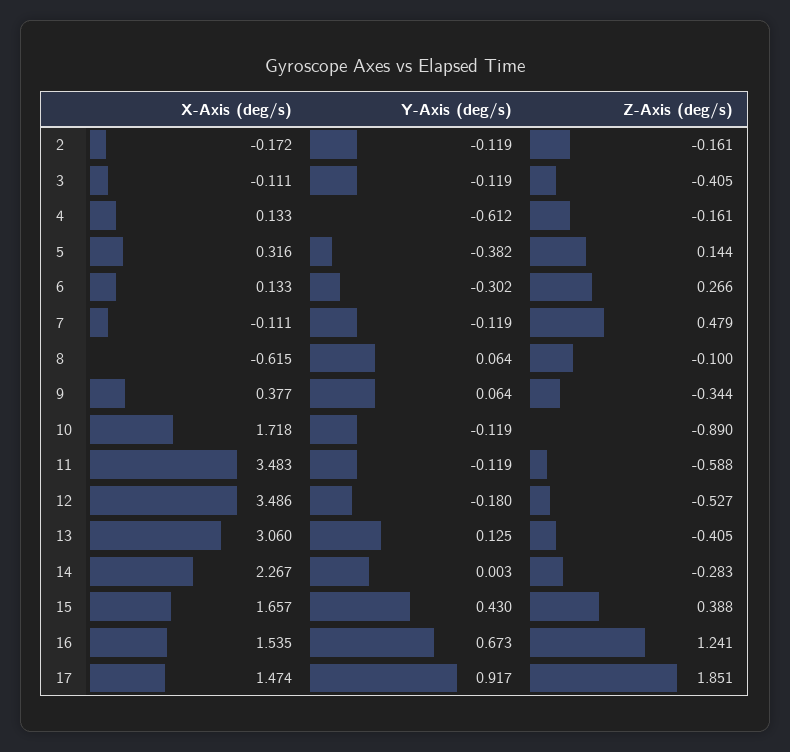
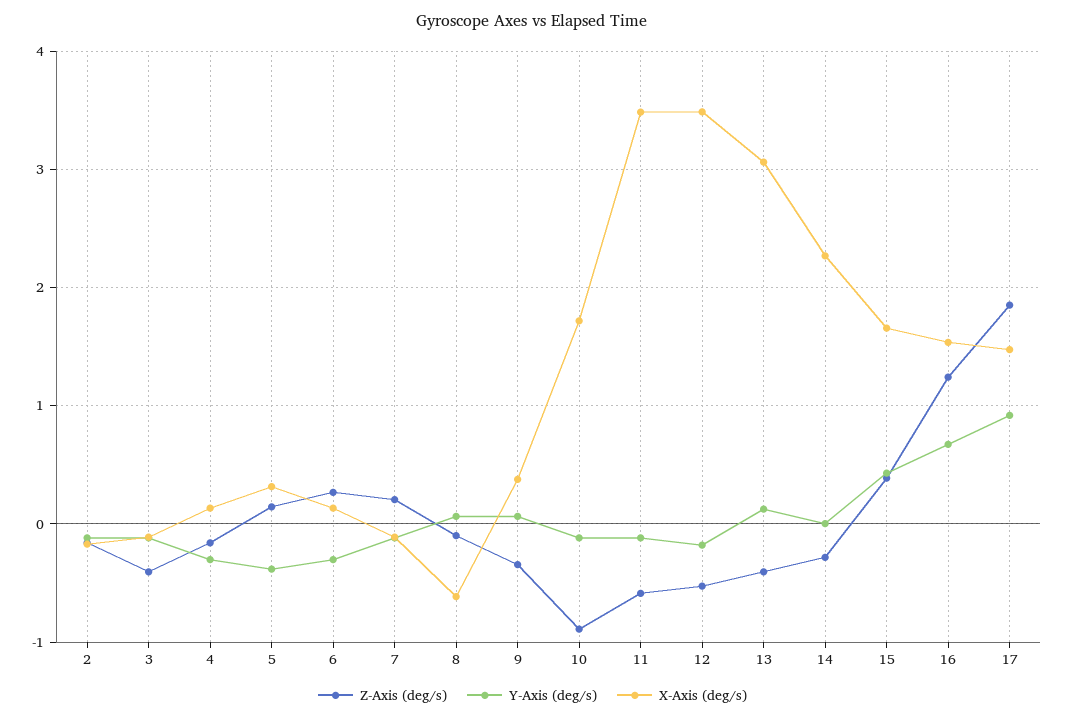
  {
    "X-Axis (deg/s)": {
      "2": -0.172,
      "3": -0.111,
      "4": 0.133,
      "5": 0.316,
      "6": 0.133,
      "7": -0.111,
      "8": -0.615,
      "9": 0.377,
      "10": 1.718,
      "11": 3.483,
      "12": 3.486,
      "13": 3.06,
      "14": 2.267,
      "15": 1.657,
      "16": 1.535,
      "17": 1.474
    },
    "Y-Axis (deg/s)": {
      "2": -0.119,
      "3": -0.119,
-     "4": -0.612,
+     "4": -0.3,
      "5": -0.382,
      "6": -0.302,
      "7": -0.119,
      "8": 0.064,
      "9": 0.064,
      "10": -0.119,
      "11": -0.119,
      "12": -0.18,
      "13": 0.125,
      "14": 0.003,
      "15": 0.43,
      "16": 0.673,
      "17": 0.917
    },
    "Z-Axis (deg/s)": {
      "2": -0.161,
      "3": -0.405,
      "4": -0.161,
      "5": 0.144,
      "6": 0.266,
-     "7": 0.479,
+     "7": 0.2,
      "8": -0.1,
      "9": -0.344,
      "10": -0.89,
      "11": -0.588,
      "12": -0.527,
      "13": -0.405,
      "14": -0.283,
      "15": 0.388,
      "16": 1.241,
      "17": 1.851
    }
  }

